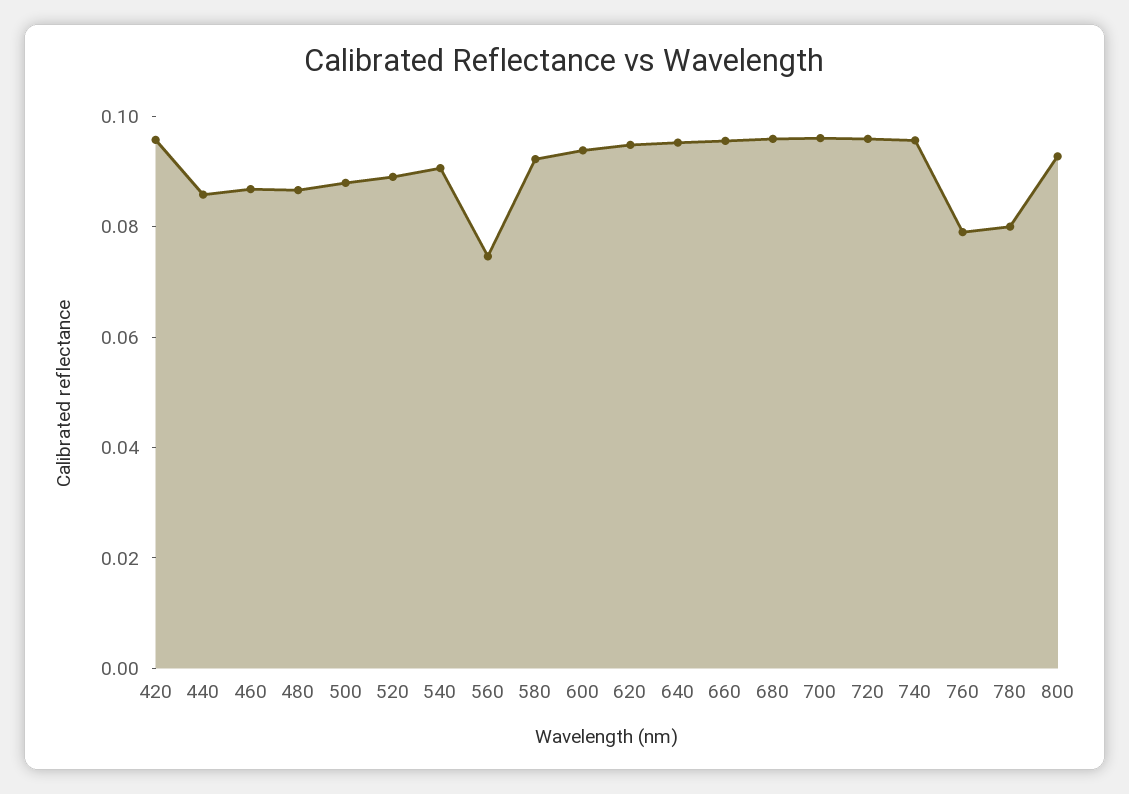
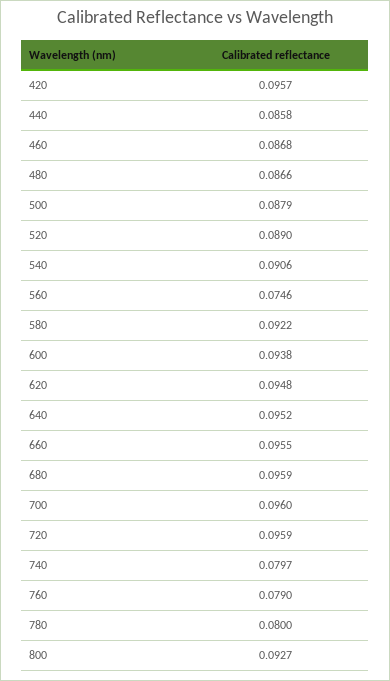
  {
    "420": 0.0957,
    "440": 0.0858,
    "460": 0.0868,
    "480": 0.0866,
    "500": 0.0879,
    "520": 0.089,
    "540": 0.0906,
    "560": 0.0746,
    "580": 0.0922,
    "600": 0.0938,
    "620": 0.0948,
    "640": 0.0952,
    "660": 0.0955,
    "680": 0.0959,
    "700": 0.096,
    "720": 0.0959,
-   "740": 0.095,
+   "740": 0.0797,
    "760": 0.079,
    "780": 0.08,
    "800": 0.0927
  }

